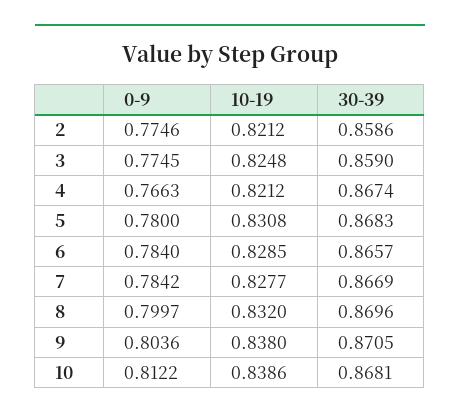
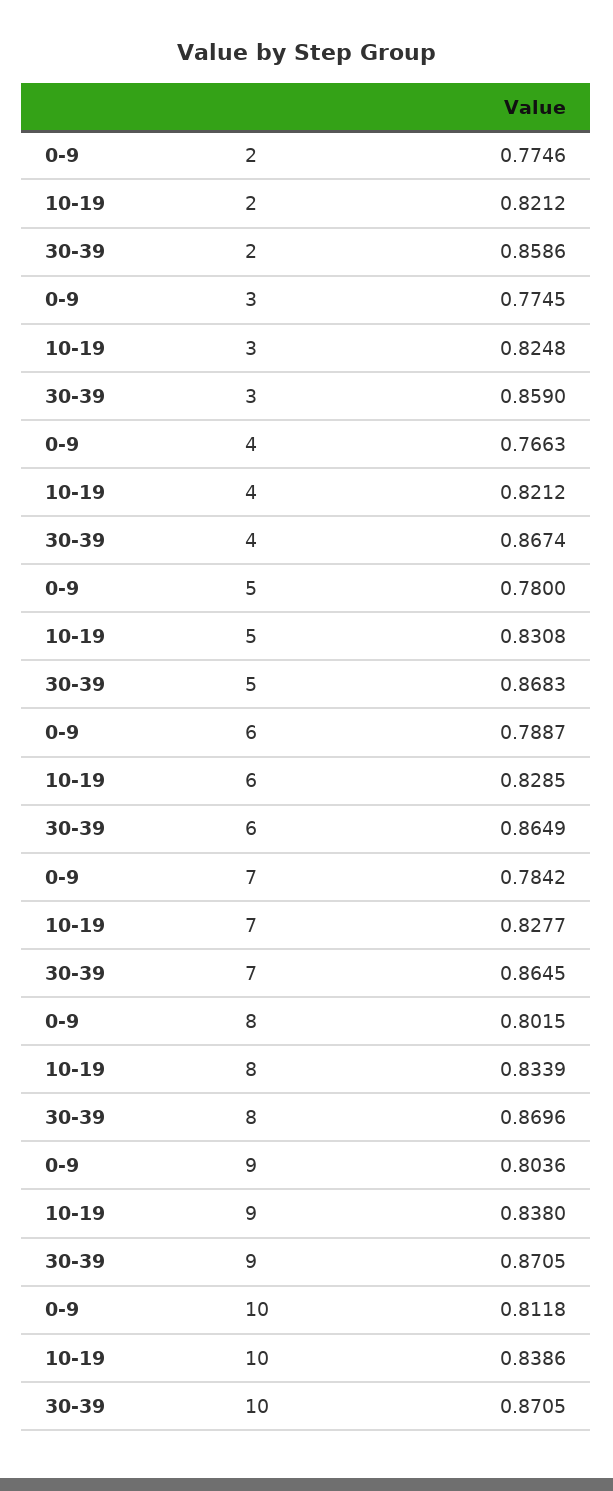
  {
    "0-9": {
      "2": 0.7746,
      "3": 0.7745,
      "4": 0.7663,
      "5": 0.78,
-     "6": 0.784,
+     "6": 0.7887,
      "7": 0.7842,
-     "8": 0.7997,
+     "8": 0.8015,
      "9": 0.8036,
-     "10": 0.8122
+     "10": 0.8118
    },
    "10-19": {
      "2": 0.8212,
      "3": 0.8248,
      "4": 0.8212,
      "5": 0.8308,
      "6": 0.8285,
      "7": 0.8277,
-     "8": 0.832,
+     "8": 0.8339,
      "9": 0.838,
      "10": 0.8386
    },
    "30-39": {
      "2": 0.8586,
      "3": 0.859,
      "4": 0.8674,
      "5": 0.8683,
-     "6": 0.8657,
+     "6": 0.8649,
-     "7": 0.8669,
+     "7": 0.8645,
      "8": 0.8696,
      "9": 0.8705,
-     "10": 0.8681
+     "10": 0.8705
    }
  }

